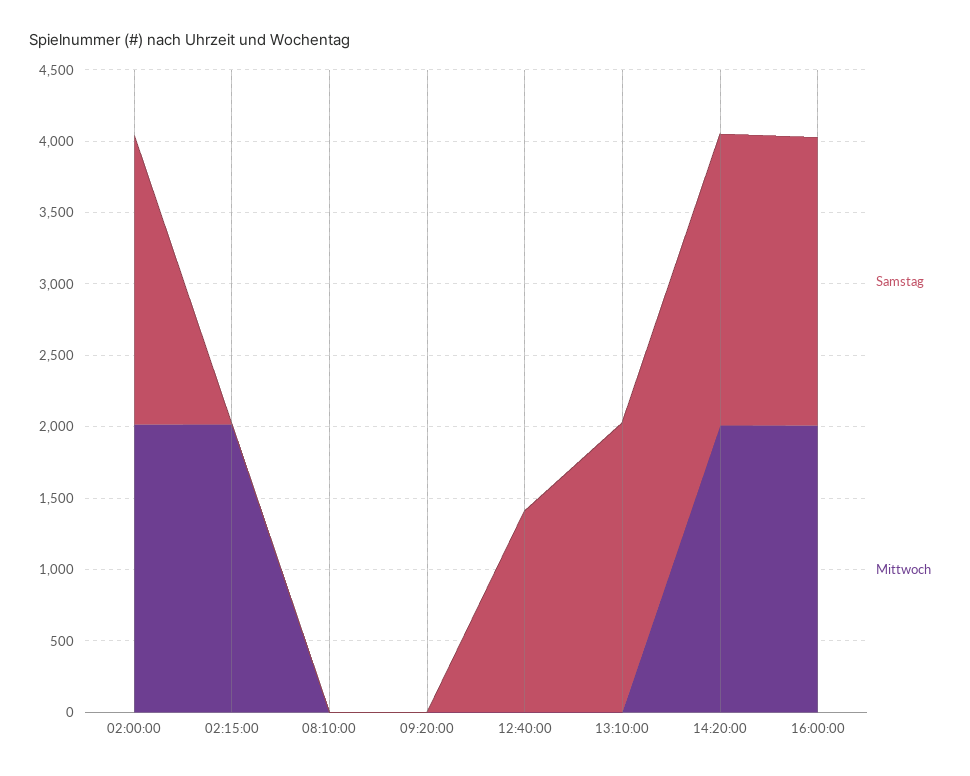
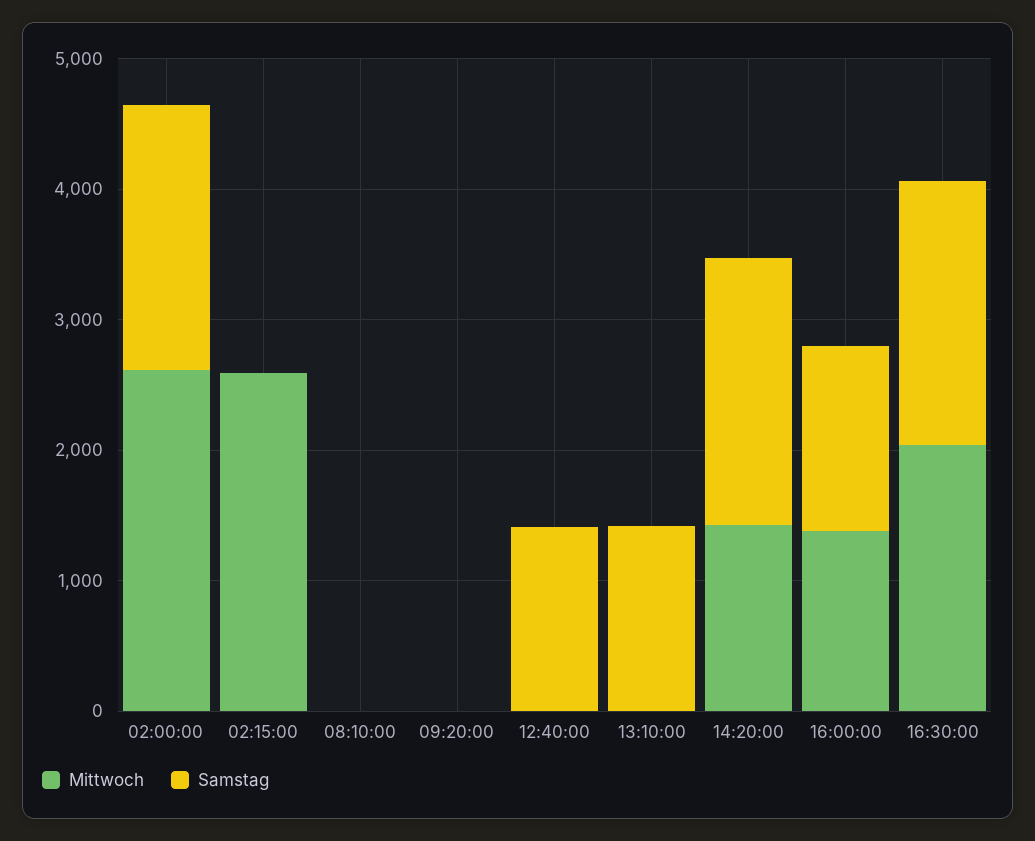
  {
    "Samstag": {
      "02:00:00": 2000,
      "02:15:00": 0,
      "08:10:00": 0,
      "09:20:00": 0,
      "12:40:00": 1400,
-     "13:10:00": 2000,
+     "13:10:00": 1400,
      "14:20:00": 2000,
-     "16:00:00": 2000
+     "16:00:00": 1400,
+     "16:30:00": 2000
    },
    "Mittwoch": {
-     "02:00:00": 2000,
+     "02:00:00": 2600,
-     "02:15:00": 2000,
+     "02:15:00": 2600,
      "08:10:00": 0,
      "09:20:00": 0,
      "12:40:00": 0,
      "13:10:00": 0,
-     "14:20:00": 2000,
+     "14:20:00": 1400,
-     "16:00:00": 2000
+     "16:00:00": 1400,
+     "16:30:00": 2000
    }
  }

